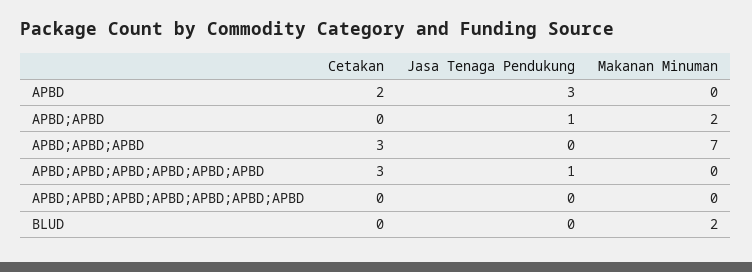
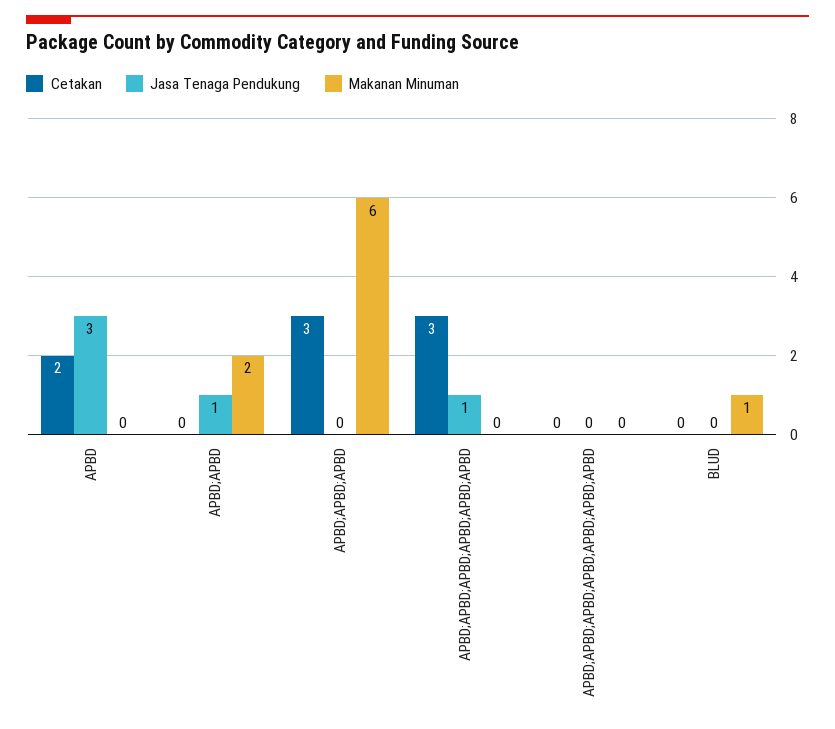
  {
    "Cetakan": {
      "APBD": 2,
      "APBD;APBD": 0,
      "APBD;APBD;APBD": 3,
      "APBD;APBD;APBD;APBD;APBD;APBD": 3,
      "APBD;APBD;APBD;APBD;APBD;APBD;APBD": 0,
      "BLUD": 0
    },
    "Jasa Tenaga Pendukung": {
      "APBD": 3,
      "APBD;APBD": 1,
      "APBD;APBD;APBD": 0,
      "APBD;APBD;APBD;APBD;APBD;APBD": 1,
      "APBD;APBD;APBD;APBD;APBD;APBD;APBD": 0,
      "BLUD": 0
    },
    "Makanan Minuman": {
      "APBD": 0,
      "APBD;APBD": 2,
-     "APBD;APBD;APBD": 7,
+     "APBD;APBD;APBD": 6,
      "APBD;APBD;APBD;APBD;APBD;APBD": 0,
      "APBD;APBD;APBD;APBD;APBD;APBD;APBD": 0,
-     "BLUD": 2
+     "BLUD": 1
    }
  }

